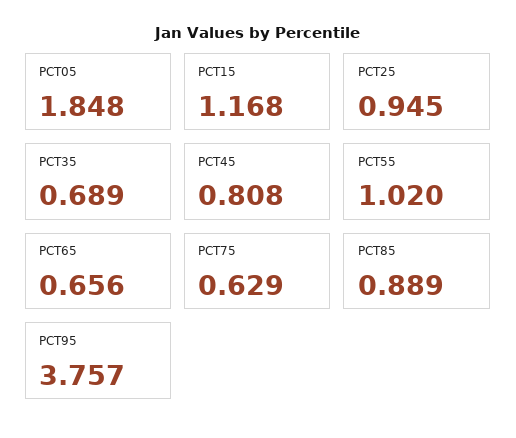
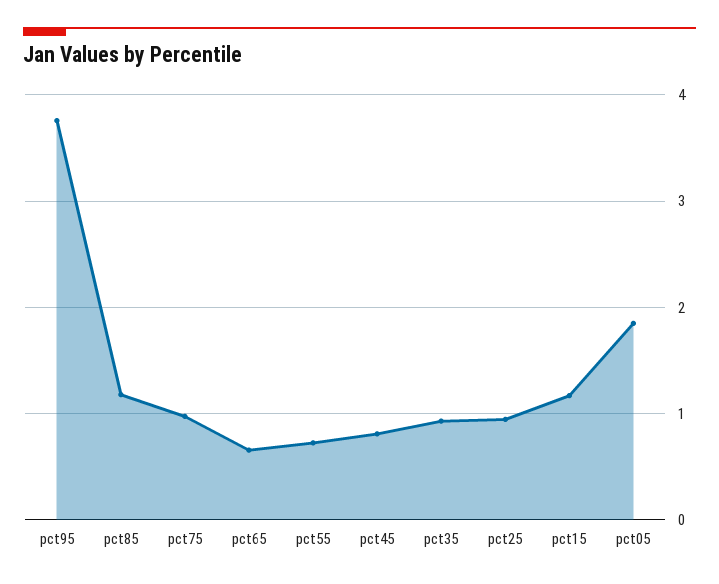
  {
    "PCT05": 1.848,
    "PCT15": 1.168,
    "PCT25": 0.945,
-   "PCT35": 0.689,
+   "PCT35": 0.9,
    "PCT45": 0.808,
-   "PCT55": 1.02,
+   "PCT55": 0.7,
    "PCT65": 0.656,
-   "PCT75": 0.629,
+   "PCT75": 1,
-   "PCT85": 0.889,
+   "PCT85": 1.2,
    "PCT95": 3.757
  }

